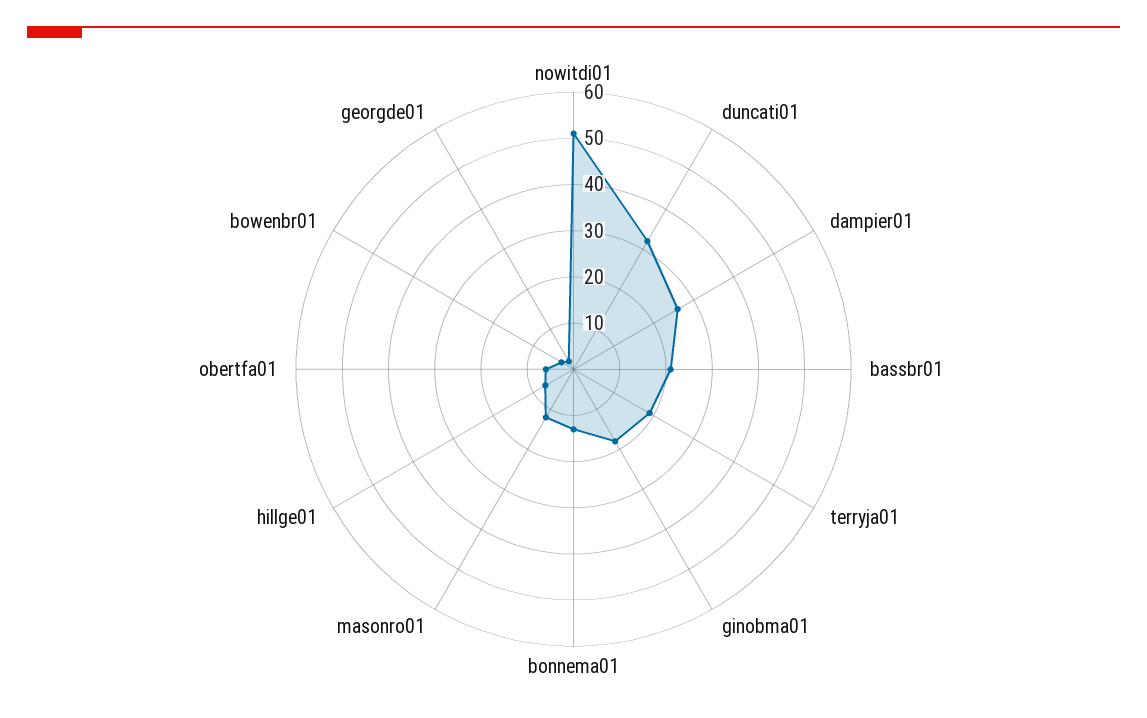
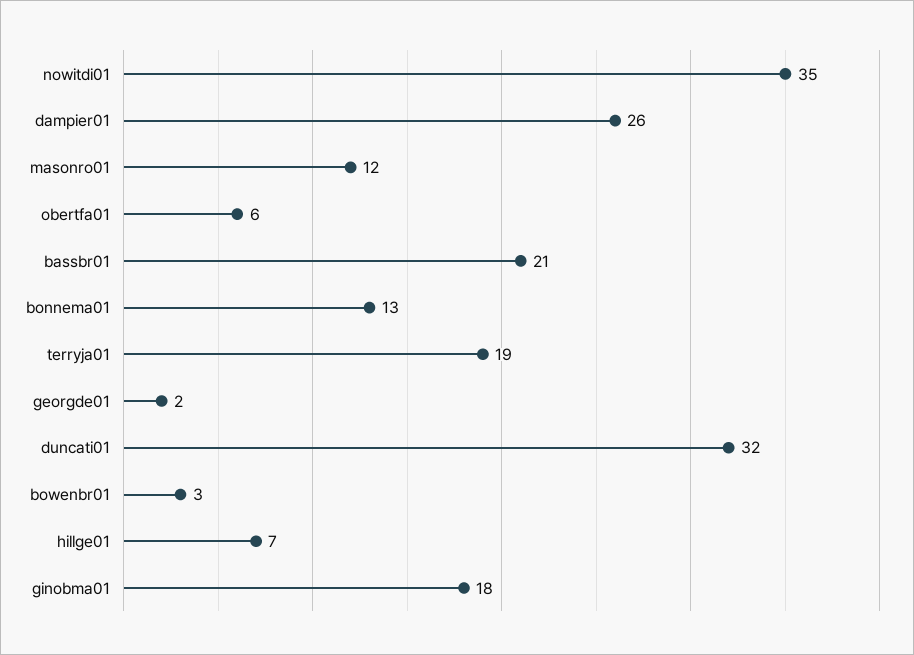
  {
-   "nowitdi01": 50,
+   "nowitdi01": 35,
    "duncati01": 32,
    "dampier01": 26,
    "bassbr01": 21,
    "terryja01": 19,
    "ginobma01": 18,
    "bonnema01": 13,
    "masonro01": 12,
    "hillge01": 7,
    "obertfa01": 6,
    "bowenbr01": 3,
    "georgde01": 2
  }

